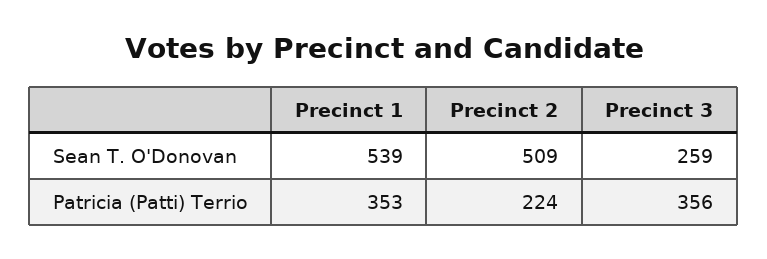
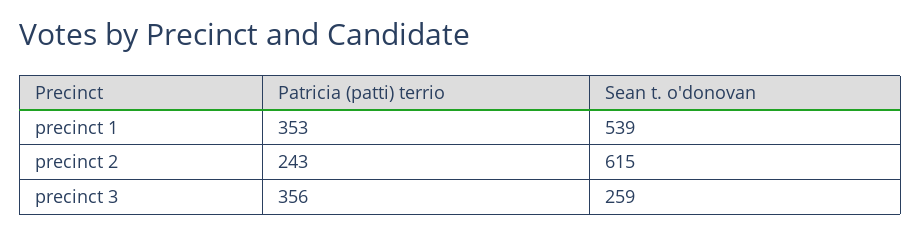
  {
    "Precinct 1": {
      "Sean T. O'Donovan": 539,
      "Patricia (Patti) Terrio": 353
    },
    "Precinct 2": {
-     "Sean T. O'Donovan": 509,
+     "Sean T. O'Donovan": 615,
-     "Patricia (Patti) Terrio": 224
+     "Patricia (Patti) Terrio": 243
    },
    "Precinct 3": {
      "Sean T. O'Donovan": 259,
      "Patricia (Patti) Terrio": 356
    }
  }

